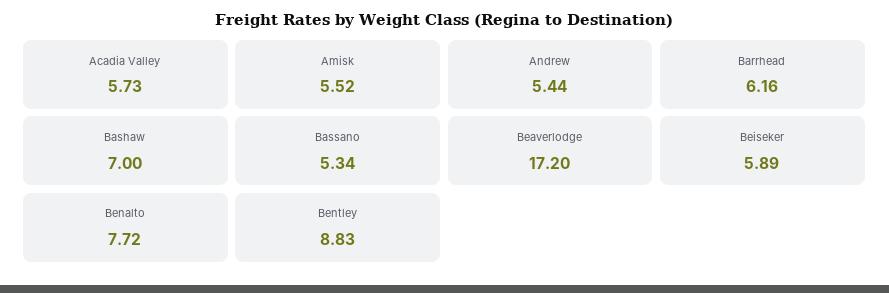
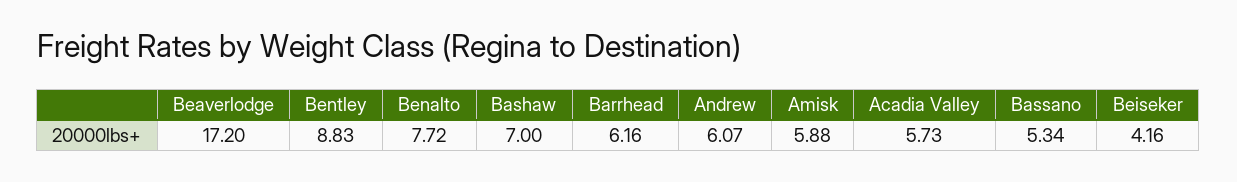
  {
    "Acadia Valley": 5.73,
-   "Amisk": 5.52,
+   "Amisk": 5.88,
-   "Andrew": 5.44,
+   "Andrew": 6.07,
    "Barrhead": 6.16,
    "Bashaw": 7,
    "Bassano": 5.34,
    "Beaverlodge": 17.2,
-   "Beiseker": 5.89,
+   "Beiseker": 4.16,
    "Benalto": 7.72,
    "Bentley": 8.83
  }

